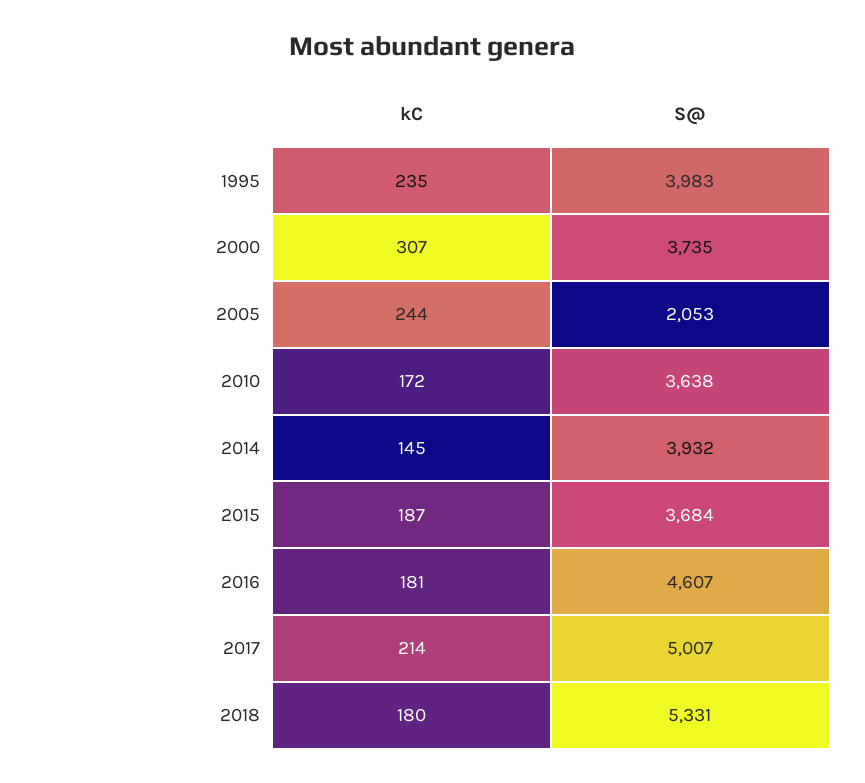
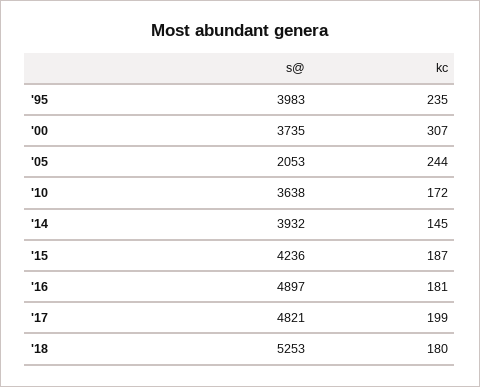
  {
    "kC": {
      "1995": 235,
      "2000": 307,
      "2005": 244,
      "2010": 172,
      "2014": 145,
      "2015": 187,
      "2016": 181,
-     "2017": 214,
+     "2017": 199,
      "2018": 180
    },
    "S@": {
      "1995": 3983,
      "2000": 3735,
      "2005": 2053,
      "2010": 3638,
      "2014": 3932,
-     "2015": 3684,
+     "2015": 4236,
-     "2016": 4607,
+     "2016": 4897,
-     "2017": 5007,
+     "2017": 4821,
-     "2018": 5331
+     "2018": 5253
    }
  }

